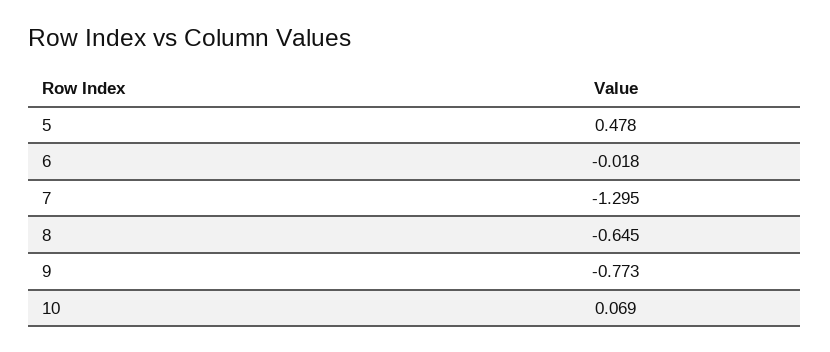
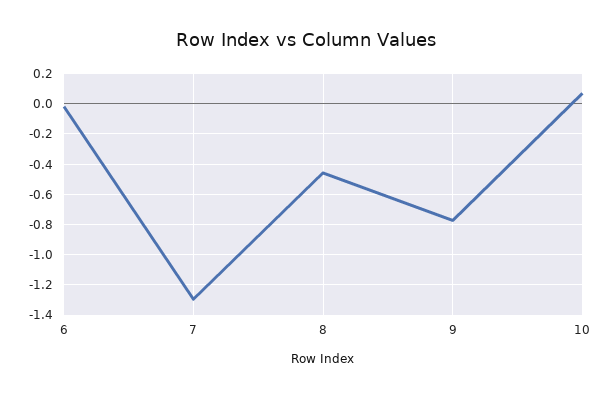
  {
-   "5": 0.478,
    "6": -0.018,
    "7": -1.295,
-   "8": -0.645,
+   "8": -0.45,
    "9": -0.773,
    "10": 0.069
  }

